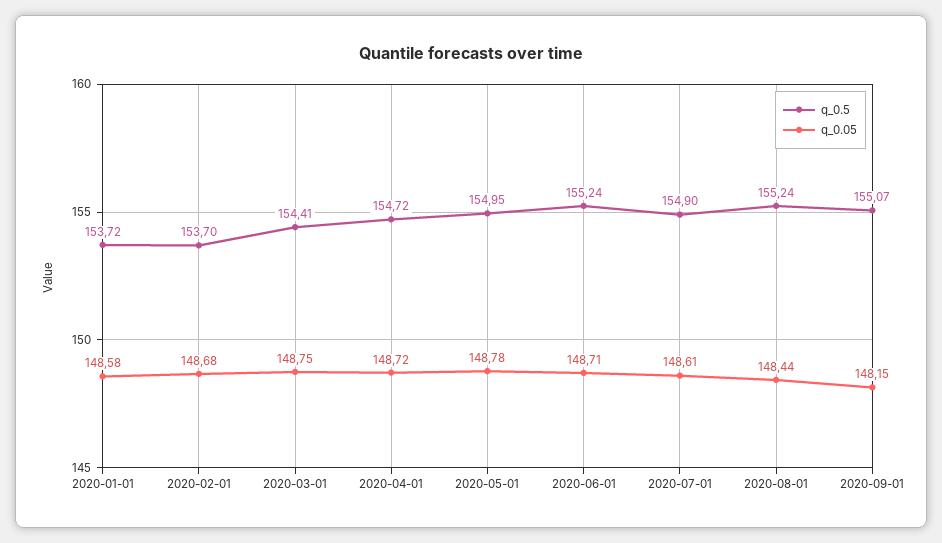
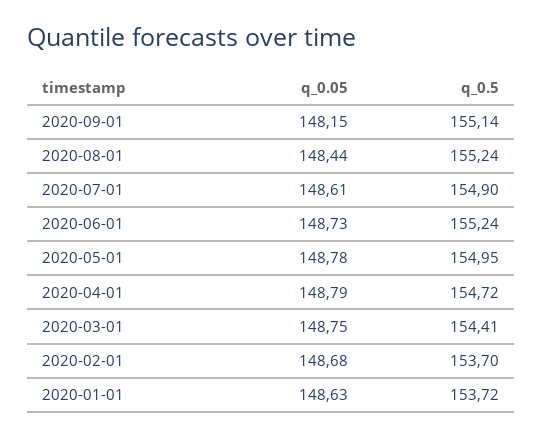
  {
    "q_0.5": {
      "2020-01-01": 153.72,
      "2020-02-01": 153.7,
      "2020-03-01": 154.41,
      "2020-04-01": 154.72,
      "2020-05-01": 154.95,
      "2020-06-01": 155.24,
      "2020-07-01": 154.9,
      "2020-08-01": 155.24,
-     "2020-09-01": 155.07
+     "2020-09-01": 155.14
    },
    "q_0.05": {
-     "2020-01-01": 148.58,
+     "2020-01-01": 148.63,
      "2020-02-01": 148.68,
      "2020-03-01": 148.75,
-     "2020-04-01": 148.72,
+     "2020-04-01": 148.79,
      "2020-05-01": 148.78,
-     "2020-06-01": 148.71,
+     "2020-06-01": 148.73,
      "2020-07-01": 148.61,
      "2020-08-01": 148.44,
      "2020-09-01": 148.15
    }
  }

